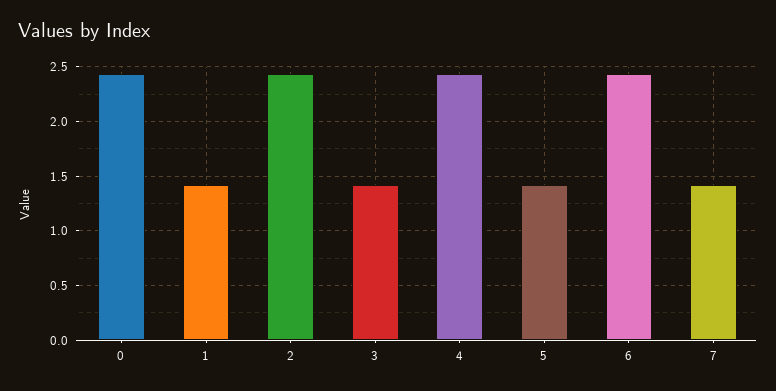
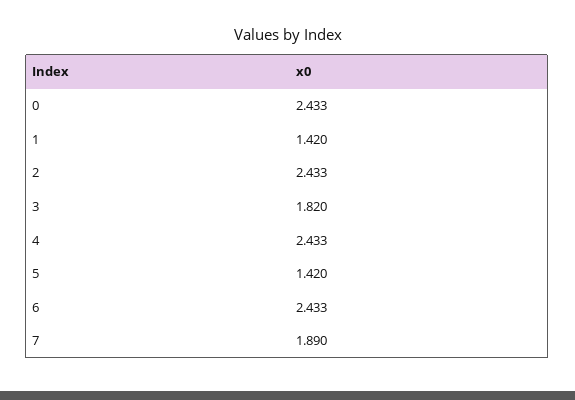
  {
    "0": 2.433,
    "1": 1.42,
    "2": 2.433,
-   "3": 1.4,
+   "3": 1.82,
    "4": 2.433,
    "5": 1.42,
    "6": 2.433,
-   "7": 1.4
+   "7": 1.89
  }

